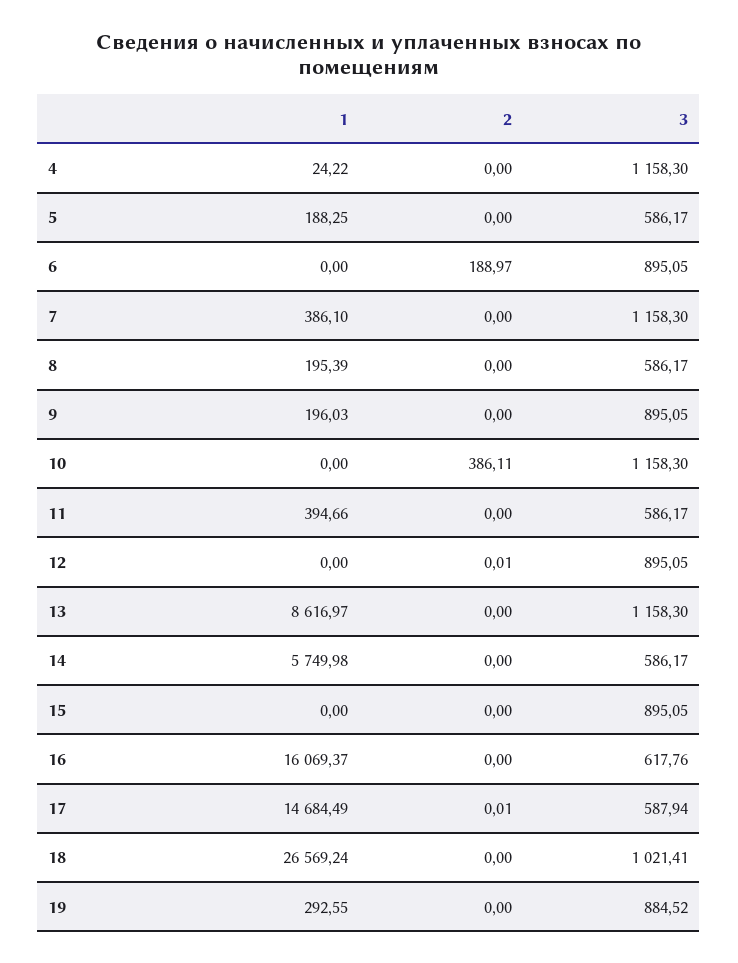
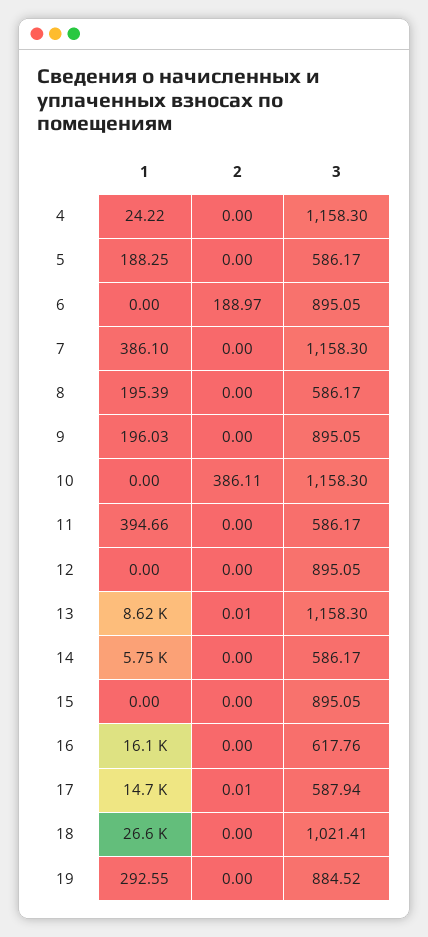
  {
    "1": {
      "4": 24.22,
      "5": 188.25,
      "6": 0,
      "7": 386.1,
      "8": 195.39,
      "9": 196.03,
      "10": 0,
      "11": 394.66,
      "12": 0,
      "13": 8616.97,
      "14": 5749.98,
      "15": 0,
      "16": 16069.37,
      "17": 14684.49,
      "18": 26569.24,
      "19": 292.55
    },
    "2": {
      "4": 0,
      "5": 0,
      "6": 188.97,
      "7": 0,
      "8": 0,
      "9": 0,
      "10": 386.11,
      "11": 0,
-     "12": 0.01,
+     "12": 0,
-     "13": 0,
+     "13": 0.01,
      "14": 0,
      "15": 0,
      "16": 0,
      "17": 0.01,
      "18": 0,
      "19": 0
    },
    "3": {
      "4": 1158.3,
      "5": 586.17,
      "6": 895.05,
      "7": 1158.3,
      "8": 586.17,
      "9": 895.05,
      "10": 1158.3,
      "11": 586.17,
      "12": 895.05,
      "13": 1158.3,
      "14": 586.17,
      "15": 895.05,
      "16": 617.76,
      "17": 587.94,
      "18": 1021.41,
      "19": 884.52
    }
  }

